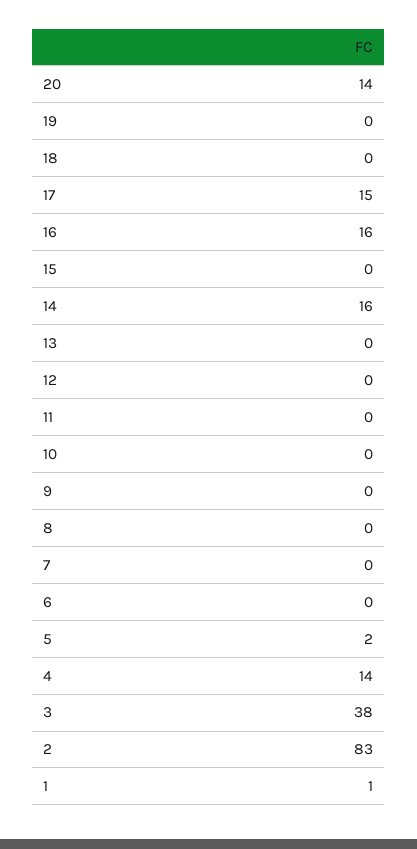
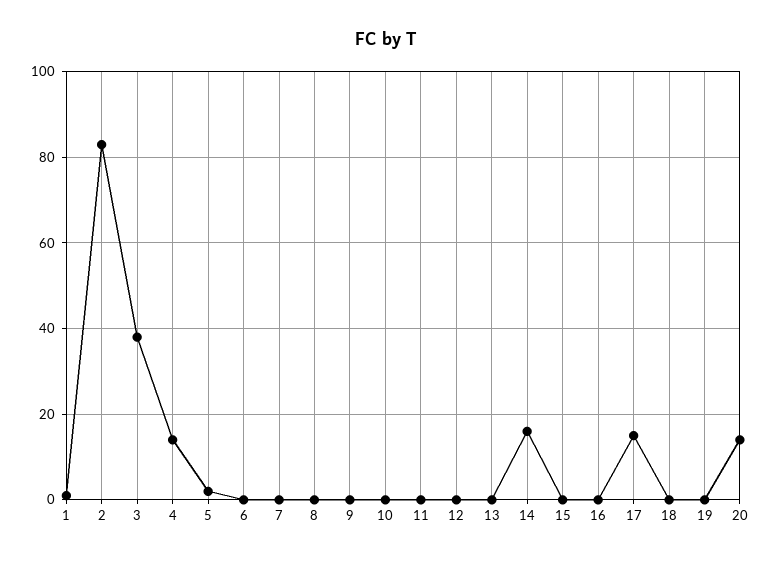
  {
    "20": 14,
    "19": 0,
    "18": 0,
    "17": 15,
-   "16": 16,
+   "16": 0,
    "15": 0,
    "14": 16,
    "13": 0,
    "12": 0,
    "11": 0,
    "10": 0,
    "9": 0,
    "8": 0,
    "7": 0,
    "6": 0,
    "5": 2,
    "4": 14,
    "3": 38,
    "2": 83,
    "1": 1
  }

